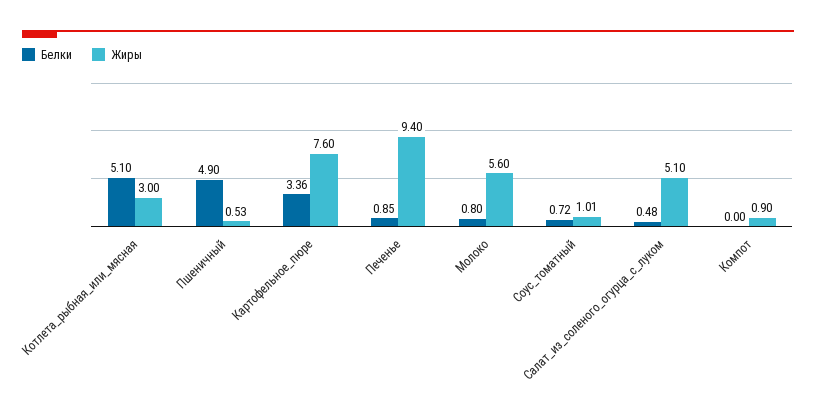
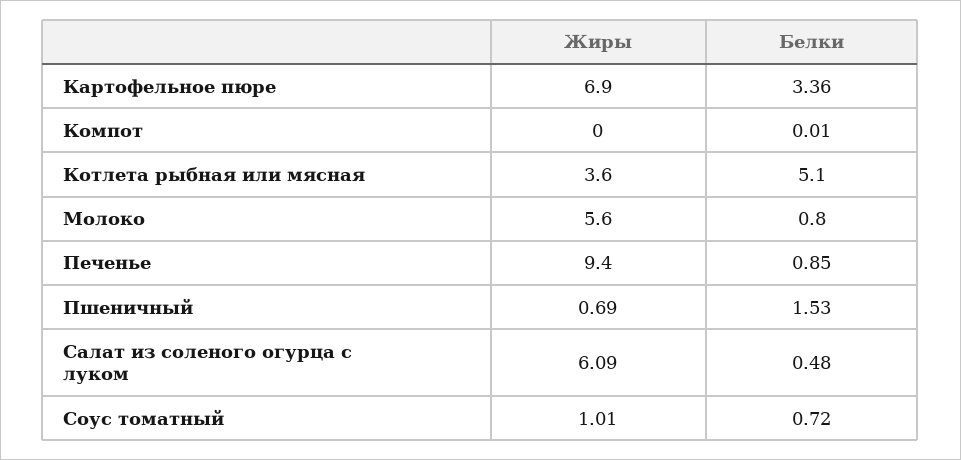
  {
    "Белки": {
      "Котлета_рыбная_или_мясная": 5.1,
-     "Пшеничный": 4.9,
+     "Пшеничный": 1.53,
      "Картофельное_пюре": 3.36,
      "Печенье": 0.85,
      "Молоко": 0.8,
      "Соус_томатный": 0.72,
      "Салат_из_соленого_огурца_с_луком": 0.48,
-     "Компот": 0
+     "Компот": 0.01
    },
    "Жиры": {
-     "Котлета_рыбная_или_мясная": 3,
+     "Котлета_рыбная_или_мясная": 3.6,
-     "Пшеничный": 0.53,
+     "Пшеничный": 0.69,
-     "Картофельное_пюре": 7.6,
+     "Картофельное_пюре": 6.9,
      "Печенье": 9.4,
      "Молоко": 5.6,
      "Соус_томатный": 1.01,
-     "Салат_из_соленого_огурца_с_луком": 5.1,
+     "Салат_из_соленого_огурца_с_луком": 6.09,
-     "Компот": 0.9
+     "Компот": 0
    }
  }

